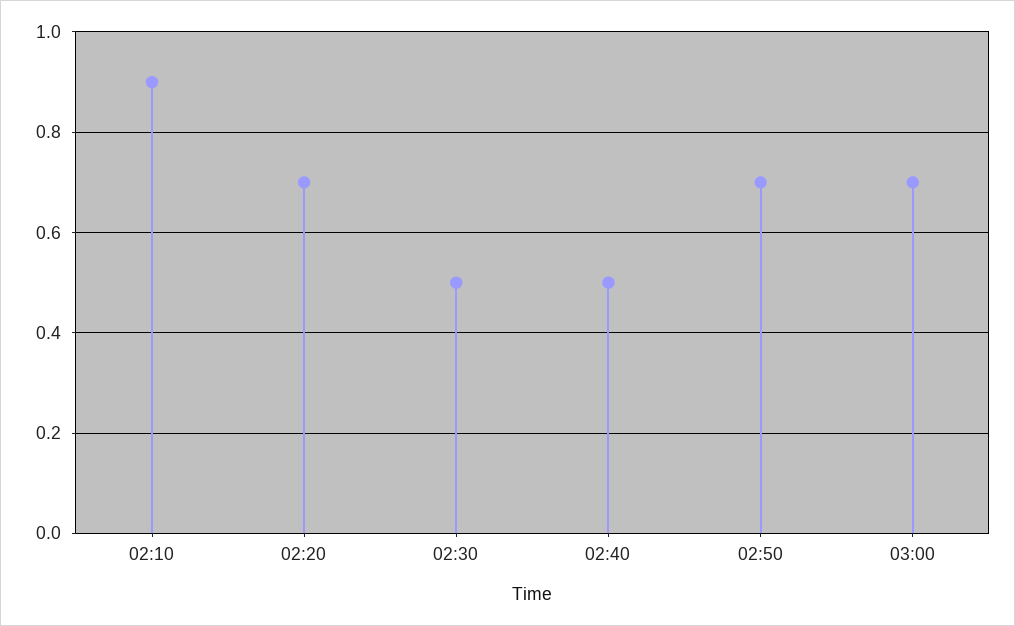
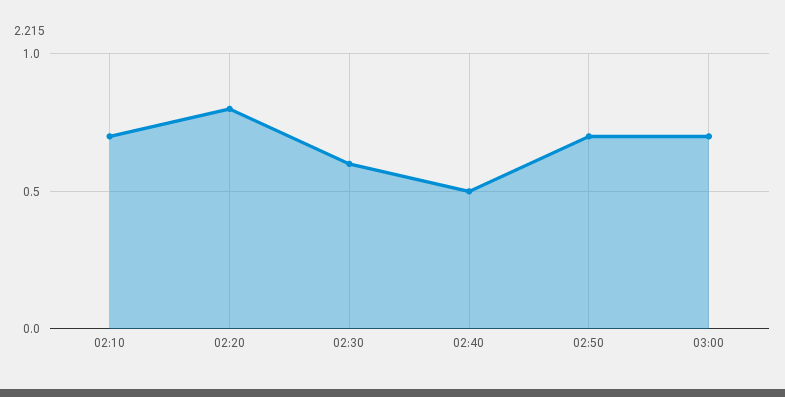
  {
-   "02:10": 0.9,
+   "02:10": 0.7,
-   "02:20": 0.7,
+   "02:20": 0.8,
-   "02:30": 0.5,
+   "02:30": 0.6,
    "02:40": 0.5,
    "02:50": 0.7,
    "03:00": 0.7
  }

